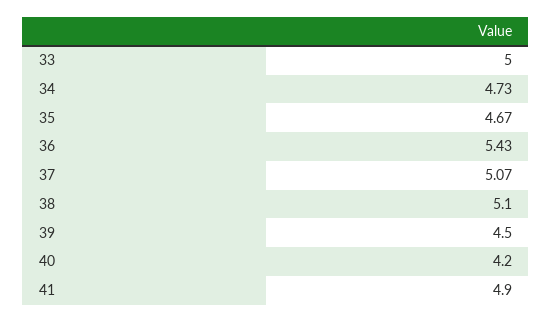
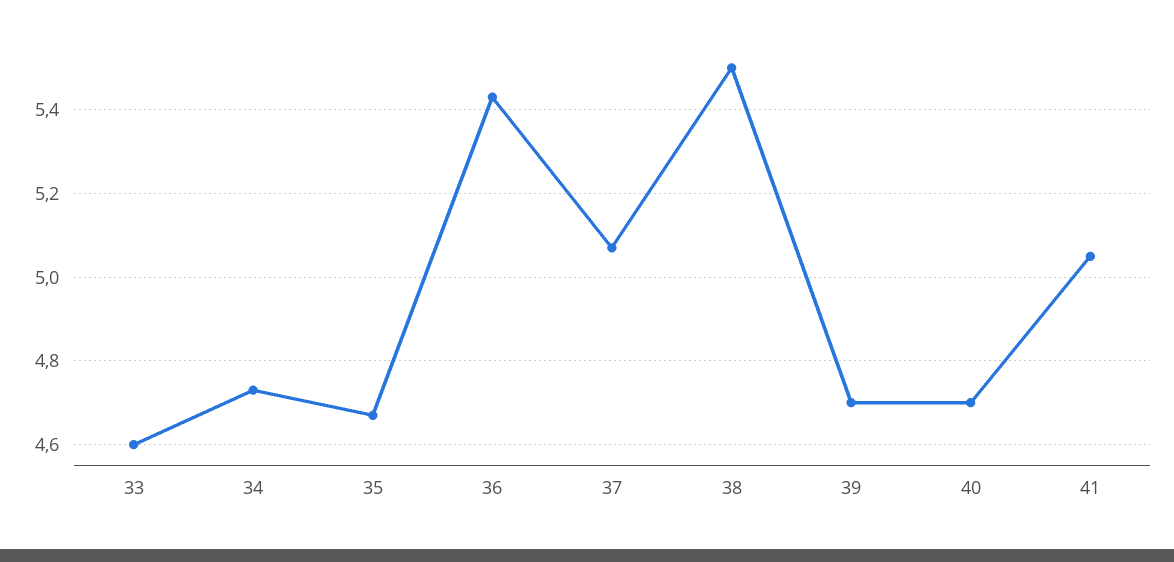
  {
-   "33": 5,
+   "33": 4.6,
    "34": 4.73,
    "35": 4.67,
    "36": 5.43,
    "37": 5.07,
-   "38": 5.1,
+   "38": 5.5,
-   "39": 4.5,
+   "39": 4.7,
-   "40": 4.2,
+   "40": 4.7,
-   "41": 4.9
+   "41": 5.05
  }

